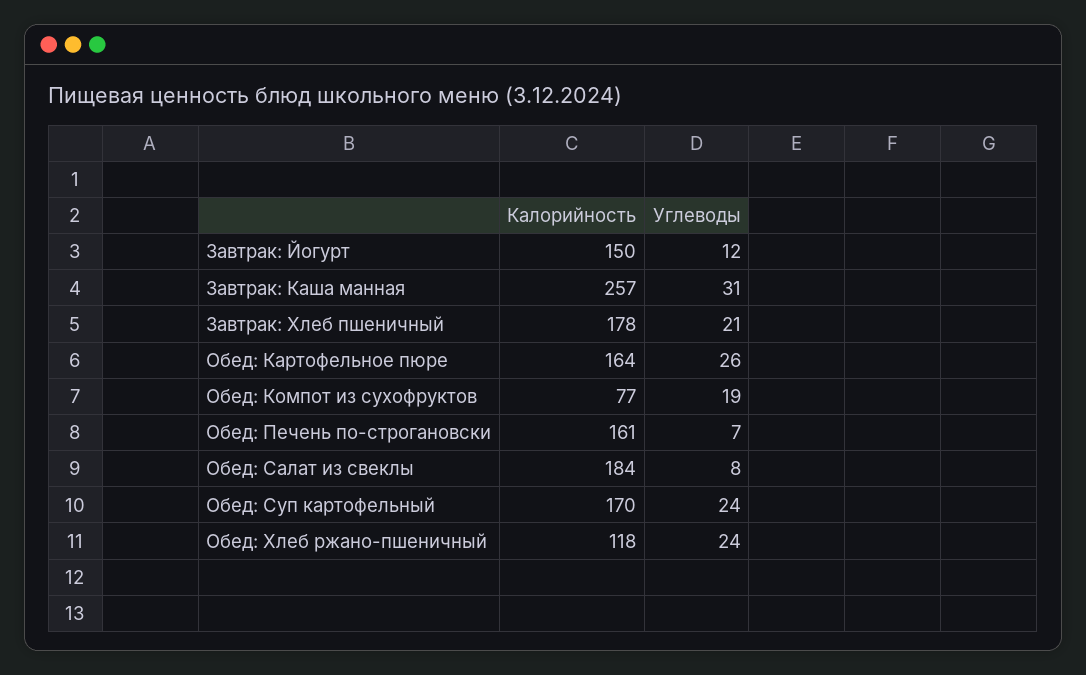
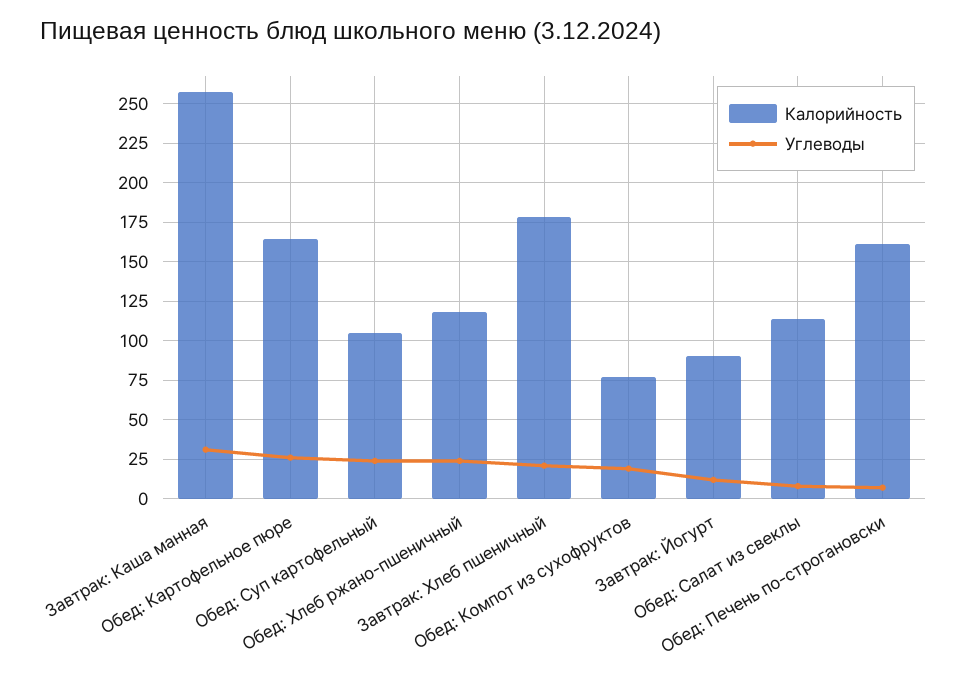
  {
    "Калорийность": {
-     "Завтрак: Йогурт": 150,
+     "Завтрак: Йогурт": 90,
      "Завтрак: Каша манная": 257,
      "Завтрак: Хлеб пшеничный": 178,
      "Обед: Картофельное пюре": 164,
      "Обед: Компот из сухофруктов": 77,
      "Обед: Печень по-строгановски": 161,
-     "Обед: Салат из свеклы": 184,
+     "Обед: Салат из свеклы": 115,
-     "Обед: Суп картофельный": 170,
+     "Обед: Суп картофельный": 105,
      "Обед: Хлеб ржано-пшеничный": 118
    },
    "Углеводы": {
      "Завтрак: Йогурт": 12,
      "Завтрак: Каша манная": 31,
      "Завтрак: Хлеб пшеничный": 21,
      "Обед: Картофельное пюре": 26,
      "Обед: Компот из сухофруктов": 19,
      "Обед: Печень по-строгановски": 7,
      "Обед: Салат из свеклы": 8,
      "Обед: Суп картофельный": 24,
      "Обед: Хлеб ржано-пшеничный": 24
    }
  }

